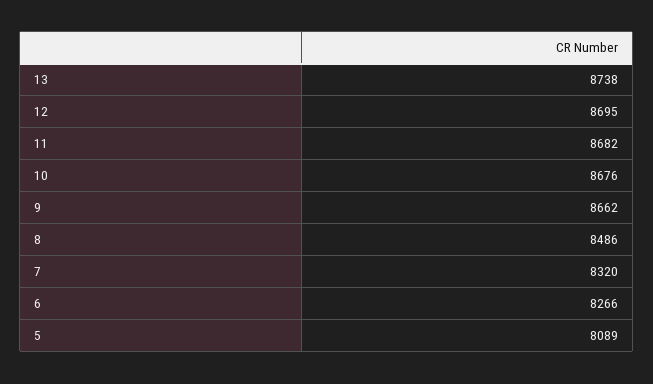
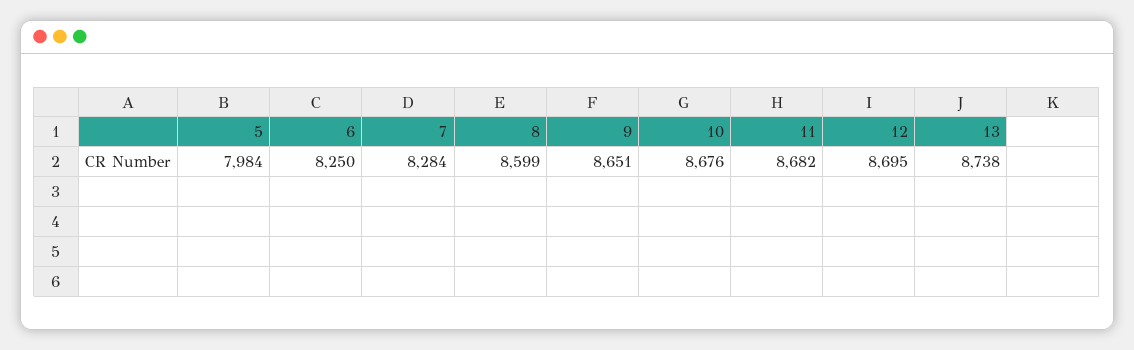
  {
    "13": 8738,
    "12": 8695,
    "11": 8682,
    "10": 8676,
-   "9": 8662,
+   "9": 8651,
-   "8": 8486,
+   "8": 8599,
-   "7": 8320,
+   "7": 8284,
-   "6": 8266,
+   "6": 8250,
-   "5": 8089
+   "5": 7984
  }

